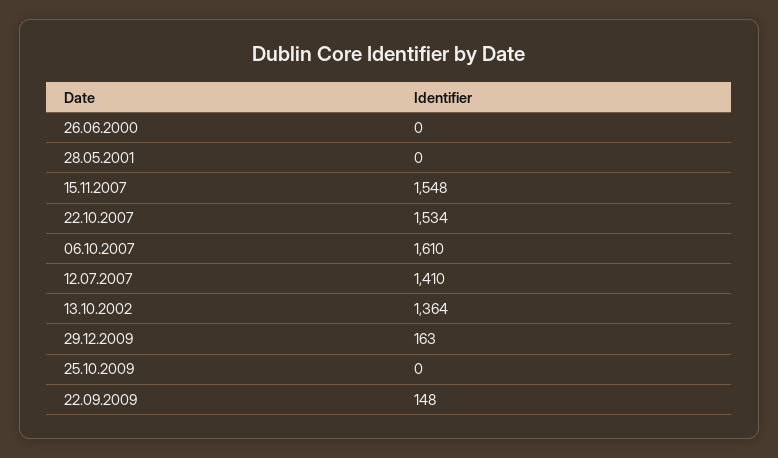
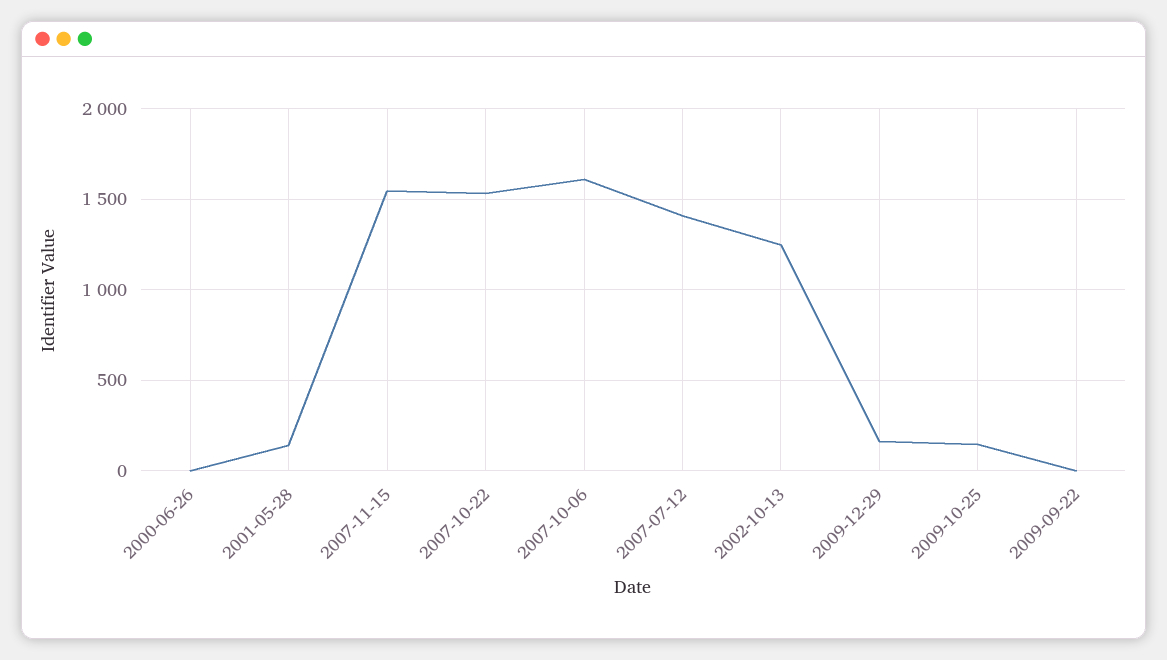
  {
    "26.06.2000": 0,
-   "28.05.2001": 0,
+   "28.05.2001": 150,
    "15.11.2007": 1548,
    "22.10.2007": 1534,
    "06.10.2007": 1610,
    "12.07.2007": 1410,
-   "13.10.2002": 1364,
+   "13.10.2002": 1250,
    "29.12.2009": 163,
-   "25.10.2009": 0,
+   "25.10.2009": 150,
-   "22.09.2009": 148
+   "22.09.2009": 0
  }

